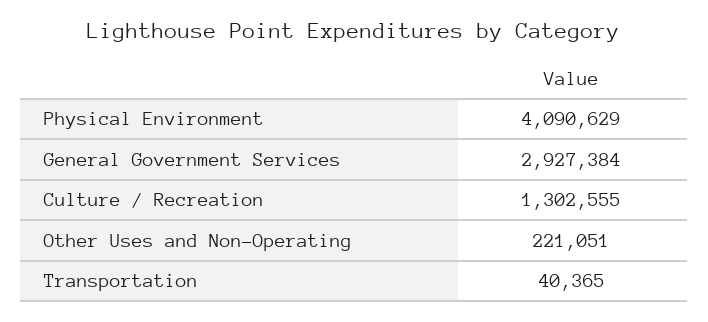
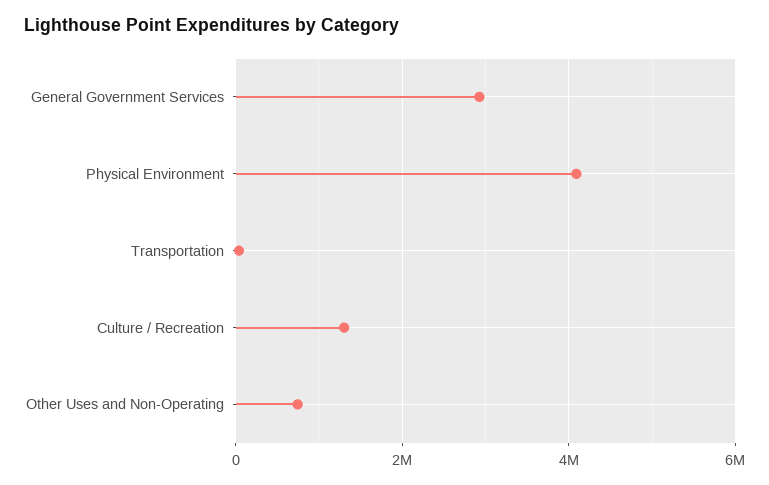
  {
    "Physical Environment": 4090629,
    "General Government Services": 2927384,
    "Culture / Recreation": 1302555,
-   "Other Uses and Non-Operating": 221051,
+   "Other Uses and Non-Operating": 800000,
    "Transportation": 40365
  }

